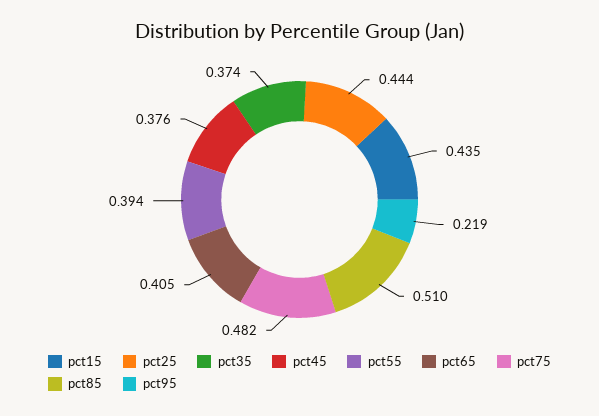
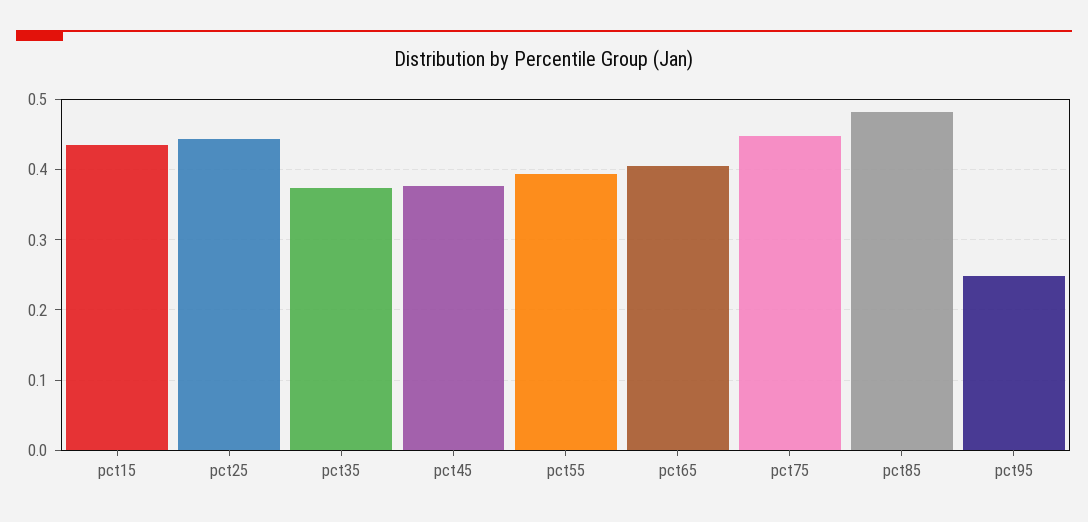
  {
    "pct15": 0.435,
    "pct25": 0.444,
    "pct35": 0.374,
    "pct45": 0.376,
    "pct55": 0.394,
    "pct65": 0.405,
-   "pct75": 0.482,
+   "pct75": 0.45,
-   "pct85": 0.51,
+   "pct85": 0.48,
-   "pct95": 0.219
+   "pct95": 0.25
  }

